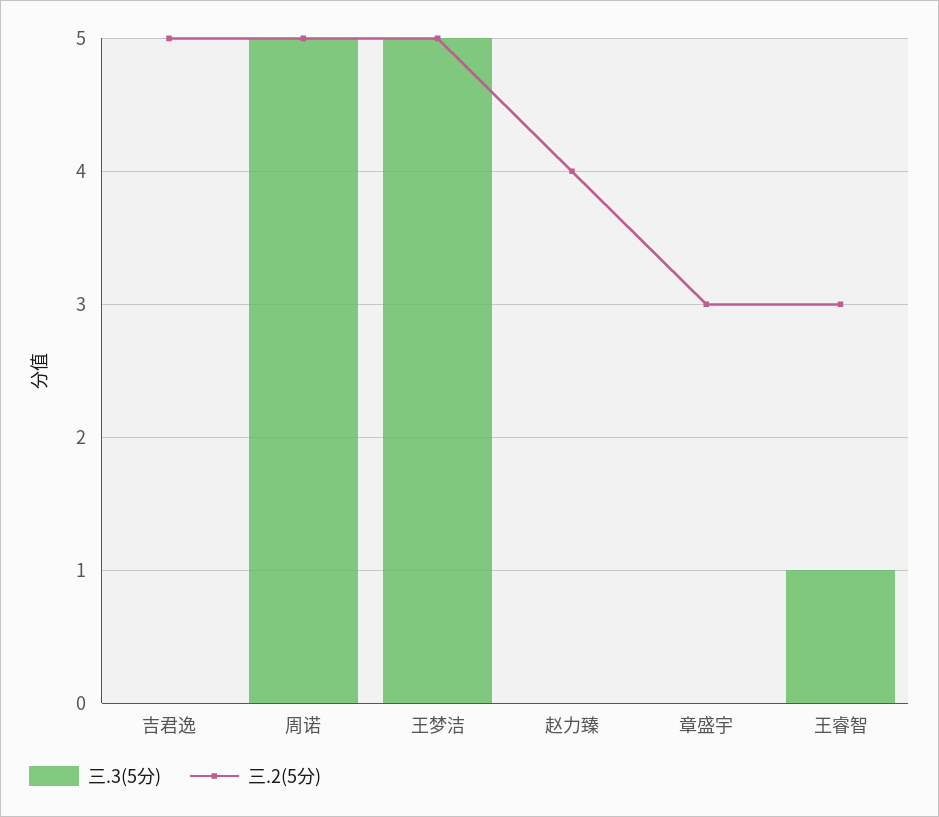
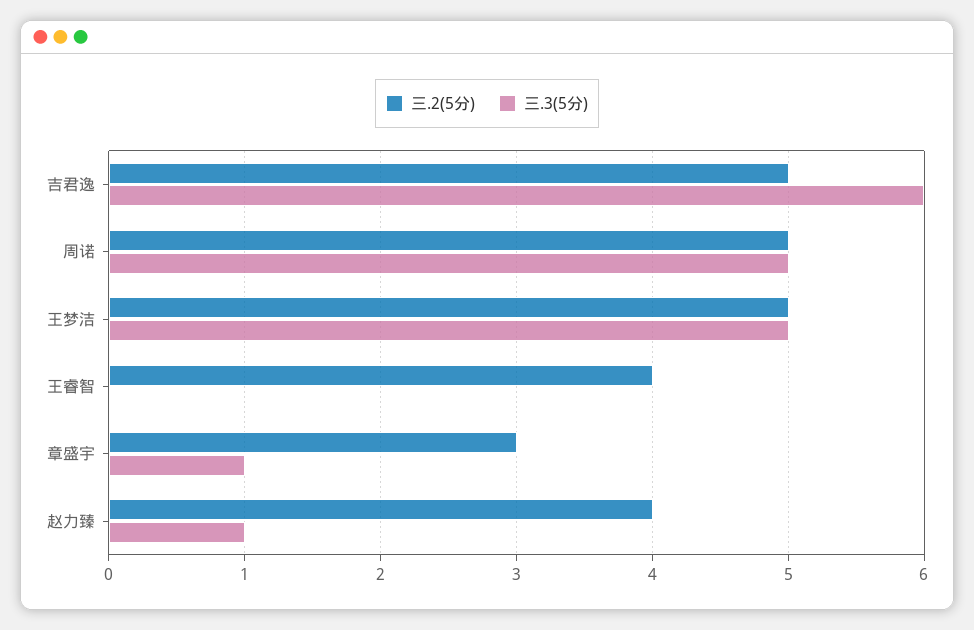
  {
    "三.3(5分)": {
-     "吉君逸": 0,
+     "吉君逸": 6,
      "周诺": 5,
      "王梦洁": 5,
-     "赵力臻": 0,
+     "赵力臻": 1,
-     "章盛宇": 0,
+     "章盛宇": 1,
-     "王睿智": 1
+     "王睿智": 0
    },
    "三.2(5分)": {
      "吉君逸": 5,
      "周诺": 5,
      "王梦洁": 5,
      "赵力臻": 4,
      "章盛宇": 3,
-     "王睿智": 3
+     "王睿智": 4
    }
  }

